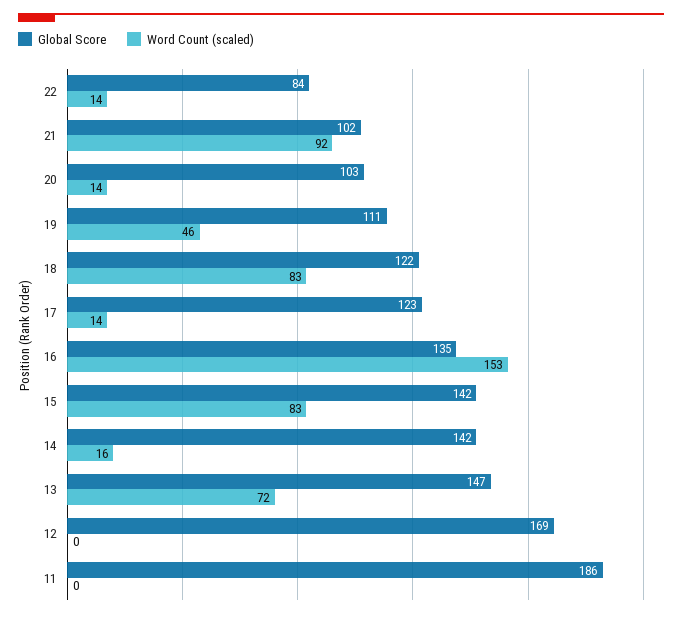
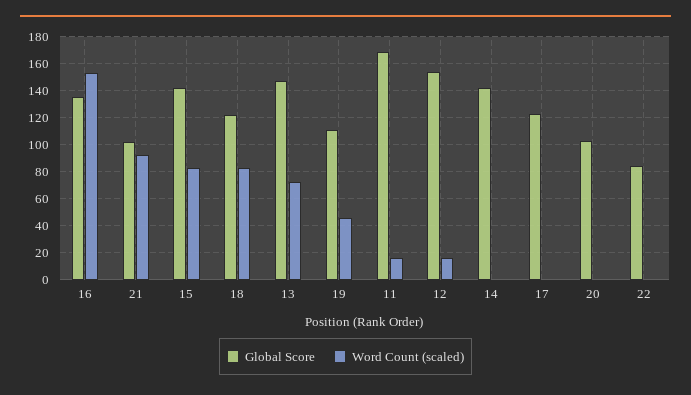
  {
    "Global Score": {
      "22": 84,
      "21": 102,
      "20": 103,
      "19": 111,
      "18": 122,
      "17": 123,
      "16": 135,
      "15": 142,
      "14": 142,
      "13": 147,
-     "12": 169,
+     "12": 155,
-     "11": 186
+     "11": 170
    },
    "Word Count (scaled)": {
-     "22": 14,
+     "22": 0,
      "21": 92,
-     "20": 14,
+     "20": 0,
      "19": 46,
      "18": 83,
-     "17": 14,
+     "17": 0,
      "16": 153,
      "15": 83,
-     "14": 16,
+     "14": 0,
      "13": 72,
-     "12": 0,
+     "12": 15,
-     "11": 0
+     "11": 15
    }
  }

